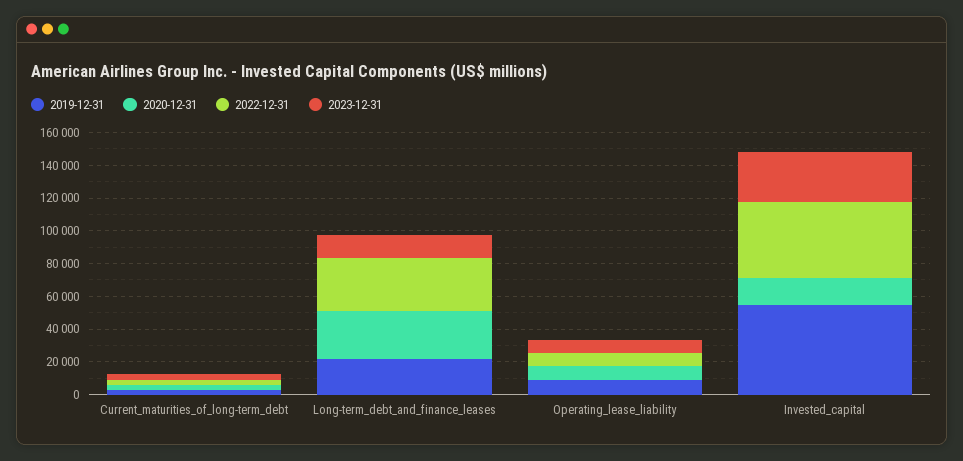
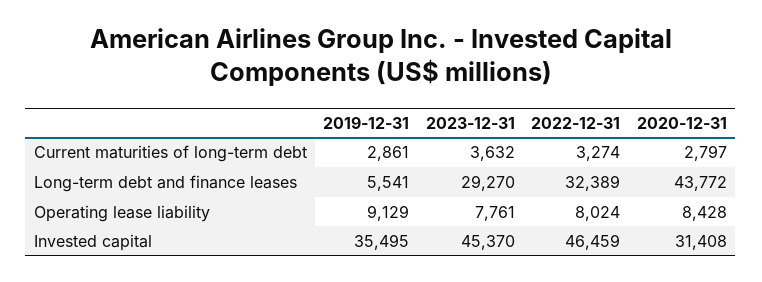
  {
    "2019-12-31": {
      "Current_maturities_of_long-term_debt": 2861,
-     "Long-term_debt_and_finance_leases": 20000,
+     "Long-term_debt_and_finance_leases": 5541,
      "Operating_lease_liability": 9129,
-     "Invested_capital": 55000
+     "Invested_capital": 35495
    },
    "2020-12-31": {
      "Current_maturities_of_long-term_debt": 2797,
-     "Long-term_debt_and_finance_leases": 30000,
+     "Long-term_debt_and_finance_leases": 43772,
      "Operating_lease_liability": 8428,
-     "Invested_capital": 15000
+     "Invested_capital": 31408
    },
    "2022-12-31": {
      "Current_maturities_of_long-term_debt": 3274,
      "Long-term_debt_and_finance_leases": 32389,
      "Operating_lease_liability": 8024,
      "Invested_capital": 46459
    },
    "2023-12-31": {
      "Current_maturities_of_long-term_debt": 3632,
-     "Long-term_debt_and_finance_leases": 15000,
+     "Long-term_debt_and_finance_leases": 29270,
      "Operating_lease_liability": 7761,
-     "Invested_capital": 30000
+     "Invested_capital": 45370
    }
  }

